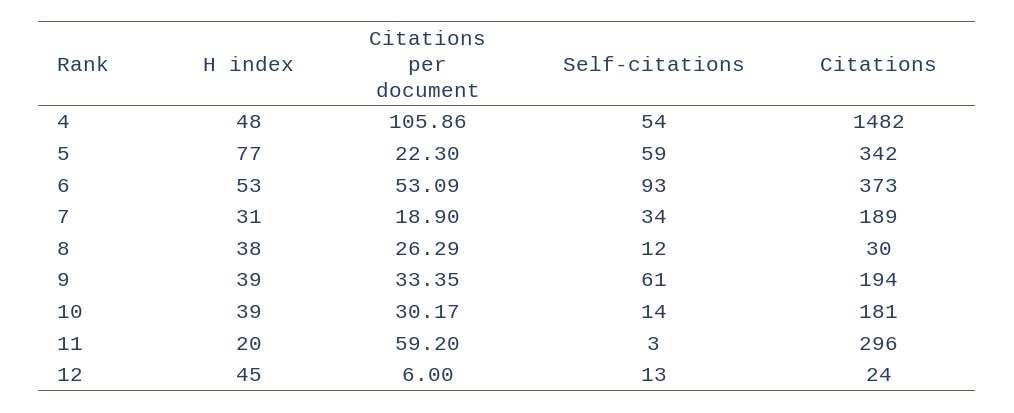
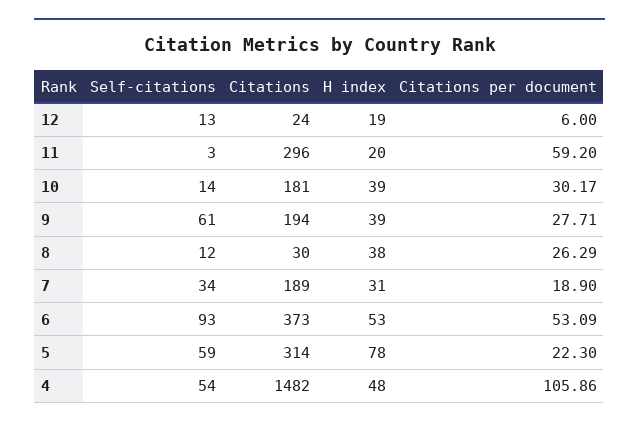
  {
    "H index": {
      "4": 48,
-     "5": 77,
+     "5": 78,
      "6": 53,
      "7": 31,
      "8": 38,
      "9": 39,
      "10": 39,
      "11": 20,
-     "12": 45
+     "12": 19
    },
    "Citations per document": {
      "4": 105.86,
      "5": 22.3,
      "6": 53.09,
      "7": 18.9,
      "8": 26.29,
-     "9": 33.35,
+     "9": 27.71,
      "10": 30.17,
      "11": 59.2,
      "12": 6
    },
    "Self-citations": {
      "4": 54,
      "5": 59,
      "6": 93,
      "7": 34,
      "8": 12,
      "9": 61,
      "10": 14,
      "11": 3,
      "12": 13
    },
    "Citations": {
      "4": 1482,
-     "5": 342,
+     "5": 314,
      "6": 373,
      "7": 189,
      "8": 30,
      "9": 194,
      "10": 181,
      "11": 296,
      "12": 24
    }
  }

